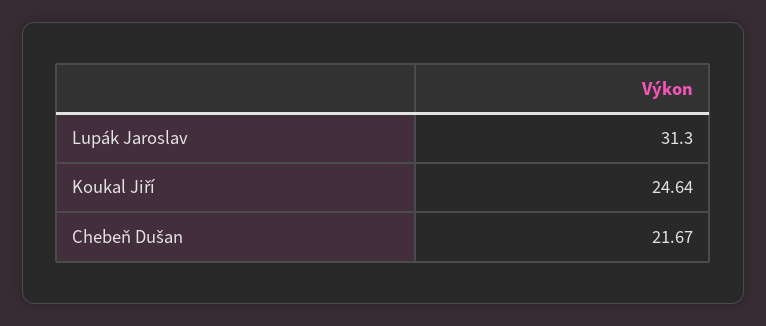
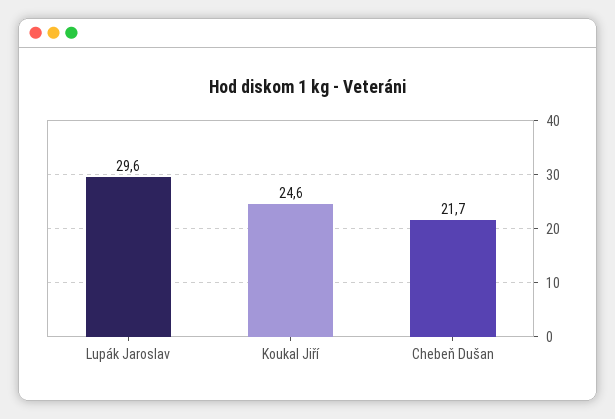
  {
-   "Lupák Jaroslav": 31.3,
+   "Lupák Jaroslav": 29.6,
    "Koukal Jiří": 24.64,
    "Chebeň Dušan": 21.67
  }

